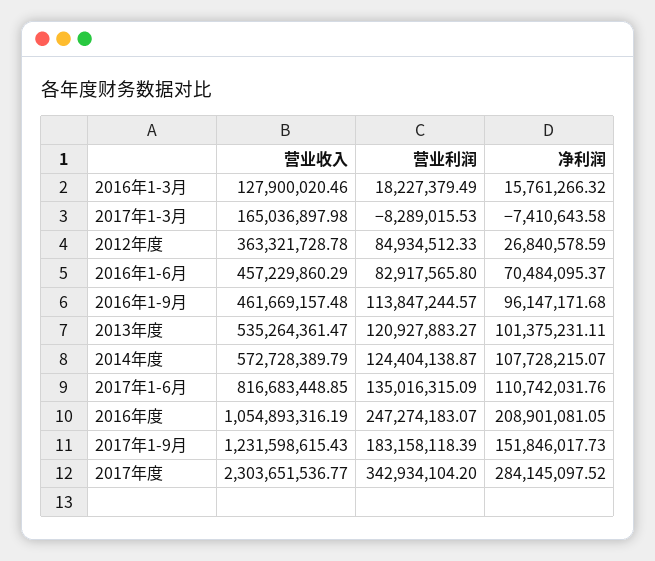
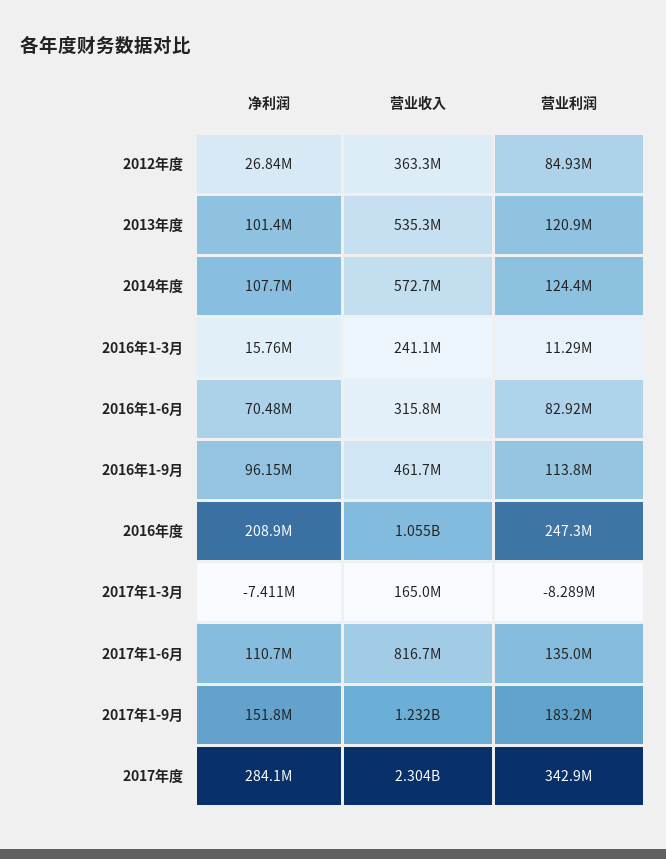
  {
    "营业收入": {
-     "2016年1-3月": 127900020.46,
+     "2016年1-3月": 241100000,
      "2017年1-3月": 165036897.98,
      "2012年度": 363321728.78,
-     "2016年1-6月": 457229860.29,
+     "2016年1-6月": 315800000,
      "2016年1-9月": 461669157.48,
      "2013年度": 535264361.47,
      "2014年度": 572728389.79,
      "2017年1-6月": 816683448.85,
      "2016年度": 1054893316.19,
      "2017年1-9月": 1231598615.43,
      "2017年度": 2303651536.77
    },
    "营业利润": {
-     "2016年1-3月": 18227379.49,
+     "2016年1-3月": 11290000,
      "2017年1-3月": -8289015.53,
      "2012年度": 84934512.33,
      "2016年1-6月": 82917565.8,
      "2016年1-9月": 113847244.57,
      "2013年度": 120927883.27,
      "2014年度": 124404138.87,
      "2017年1-6月": 135016315.09,
      "2016年度": 247274183.07,
      "2017年1-9月": 183158118.39,
      "2017年度": 342934104.2
    },
    "净利润": {
      "2016年1-3月": 15761266.32,
      "2017年1-3月": -7410643.58,
      "2012年度": 26840578.59,
      "2016年1-6月": 70484095.37,
      "2016年1-9月": 96147171.68,
      "2013年度": 101375231.11,
      "2014年度": 107728215.07,
      "2017年1-6月": 110742031.76,
      "2016年度": 208901081.05,
      "2017年1-9月": 151846017.73,
      "2017年度": 284145097.52
    }
  }

